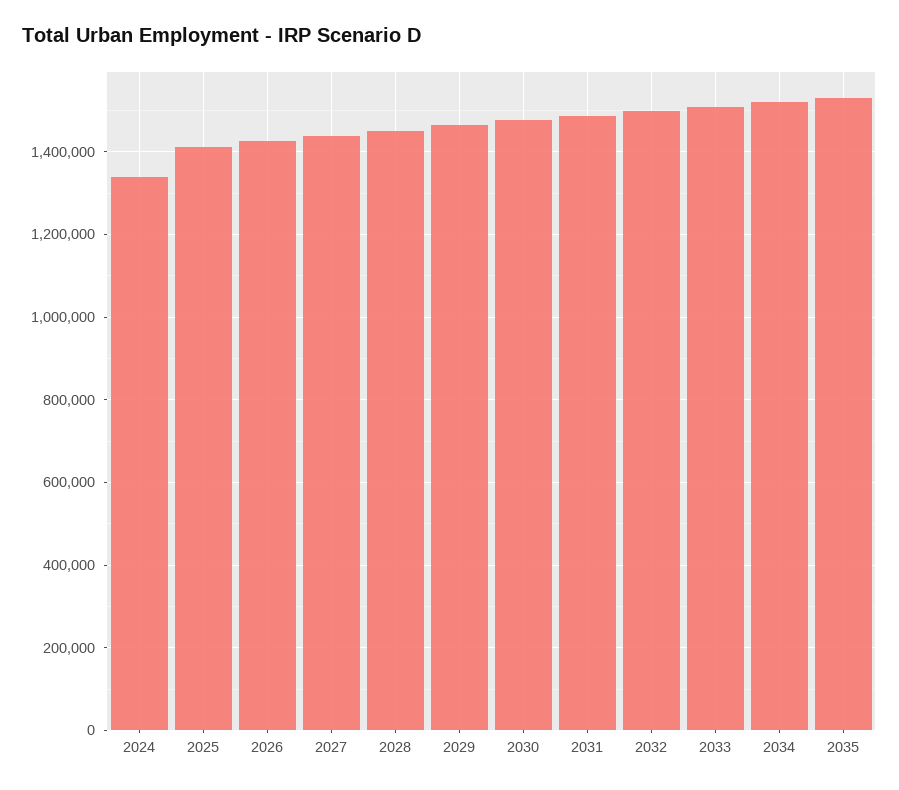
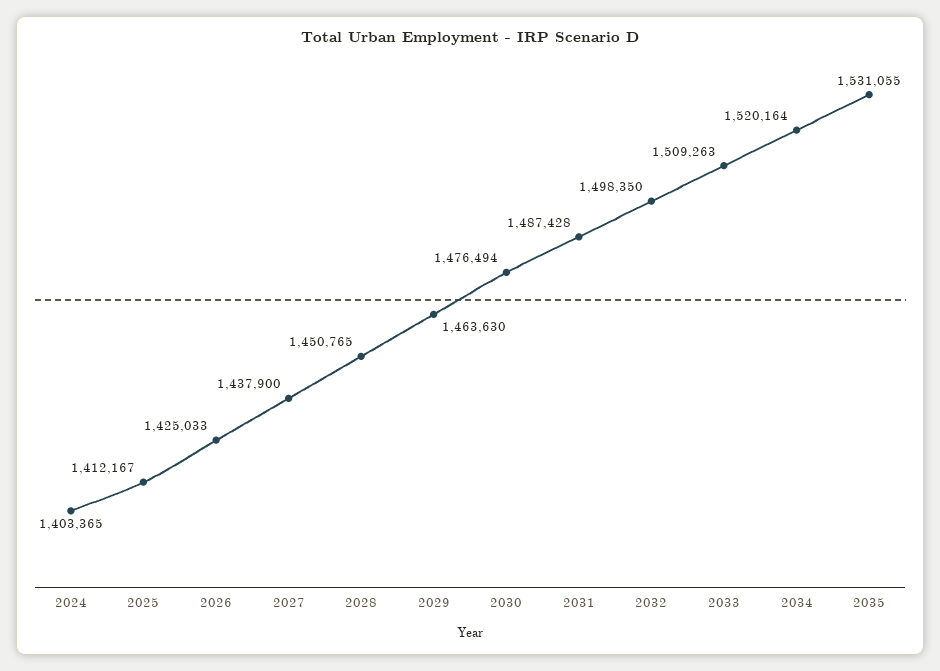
  {
-   "2024": 1340000,
+   "2024": 1403365,
    "2025": 1412167,
    "2026": 1425033,
    "2027": 1437900,
    "2028": 1450765,
    "2029": 1463630,
    "2030": 1476494,
    "2031": 1487428,
    "2032": 1498350,
    "2033": 1509263,
    "2034": 1520164,
    "2035": 1531055
  }

